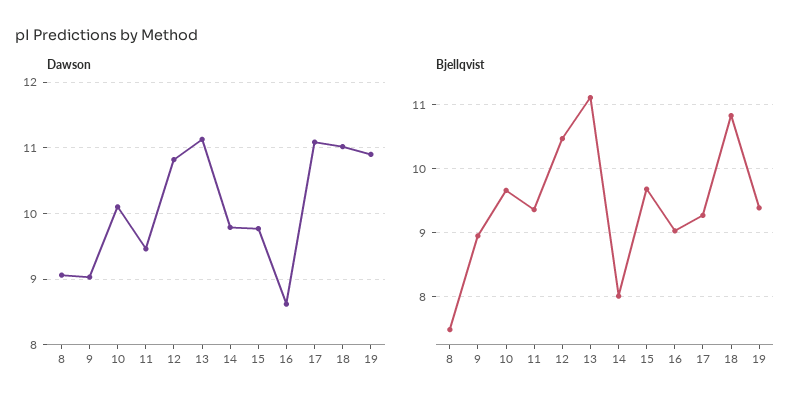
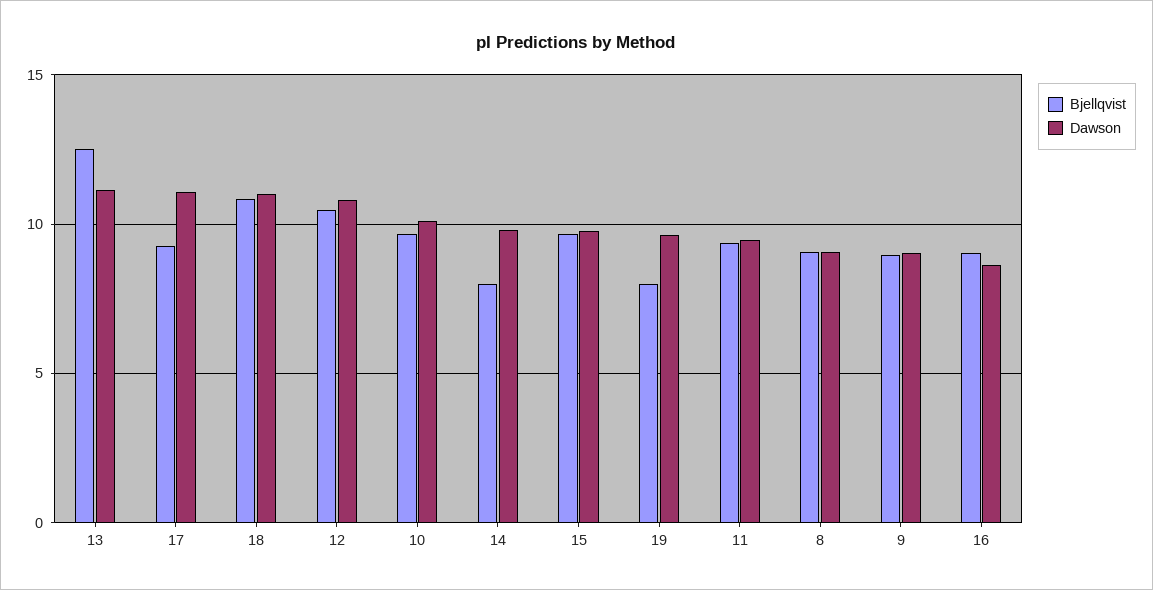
  {
    "Dawson": {
      "8": 9.1,
      "9": 9,
      "10": 10.1,
      "11": 9.5,
      "12": 10.8,
      "13": 11.1,
      "14": 9.8,
      "15": 9.8,
      "16": 8.6,
      "17": 11.1,
      "18": 11,
-     "19": 10.9
+     "19": 9.5
    },
    "Bjellqvist": {
-     "8": 7.5,
+     "8": 9,
      "9": 9,
      "10": 9.7,
      "11": 9.4,
      "12": 10.5,
-     "13": 11.1,
+     "13": 12.5,
      "14": 8,
      "15": 9.7,
      "16": 9,
      "17": 9.3,
      "18": 10.8,
-     "19": 9.4
+     "19": 8
    }
  }

